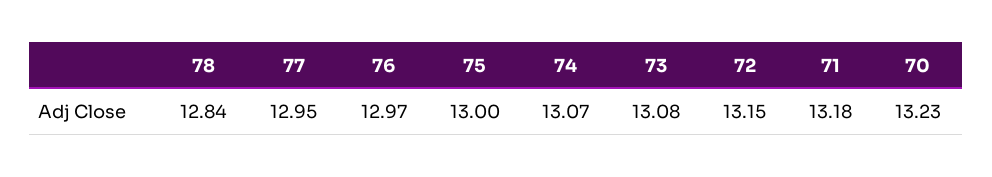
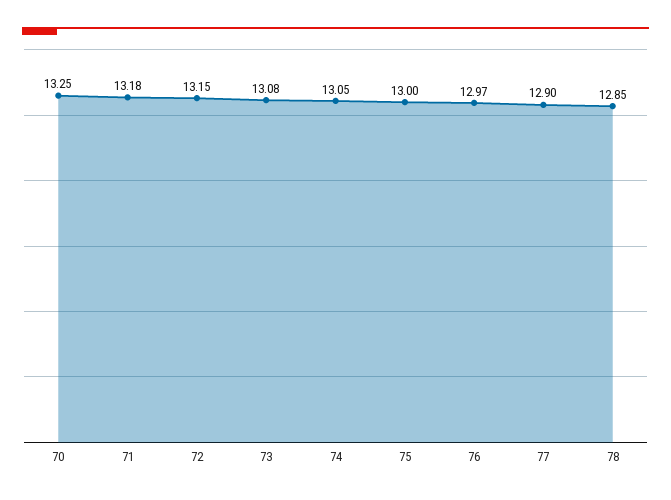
  {
-   "78": 12.84,
+   "78": 12.85,
-   "77": 12.95,
+   "77": 12.9,
    "76": 12.97,
    "75": 13,
-   "74": 13.07,
+   "74": 13.05,
    "73": 13.08,
    "72": 13.15,
    "71": 13.18,
-   "70": 13.23
+   "70": 13.25
  }

